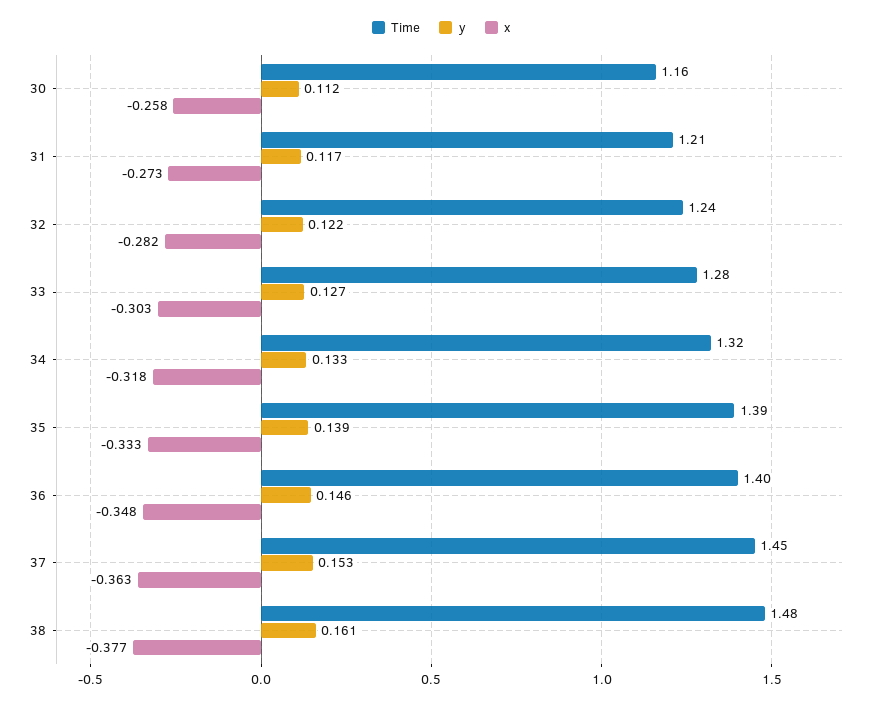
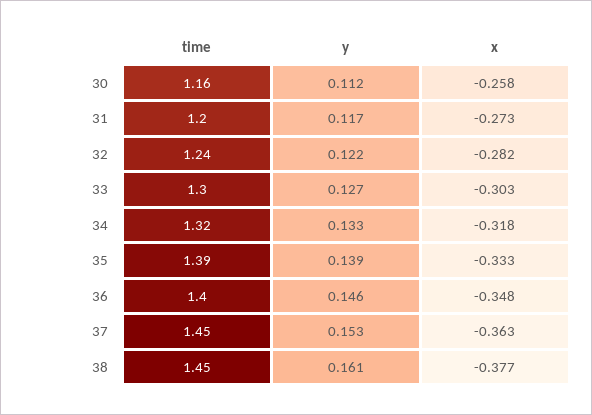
  {
    "Time": {
      "30": 1.16,
-     "31": 1.21,
+     "31": 1.2,
      "32": 1.24,
-     "33": 1.28,
+     "33": 1.3,
      "34": 1.32,
      "35": 1.39,
      "36": 1.4,
      "37": 1.45,
-     "38": 1.48
+     "38": 1.45
    },
    "y": {
      "30": 0.112,
      "31": 0.117,
      "32": 0.122,
      "33": 0.127,
      "34": 0.133,
      "35": 0.139,
      "36": 0.146,
      "37": 0.153,
      "38": 0.161
    },
    "x": {
      "30": -0.258,
      "31": -0.273,
      "32": -0.282,
      "33": -0.303,
      "34": -0.318,
      "35": -0.333,
      "36": -0.348,
      "37": -0.363,
      "38": -0.377
    }
  }

